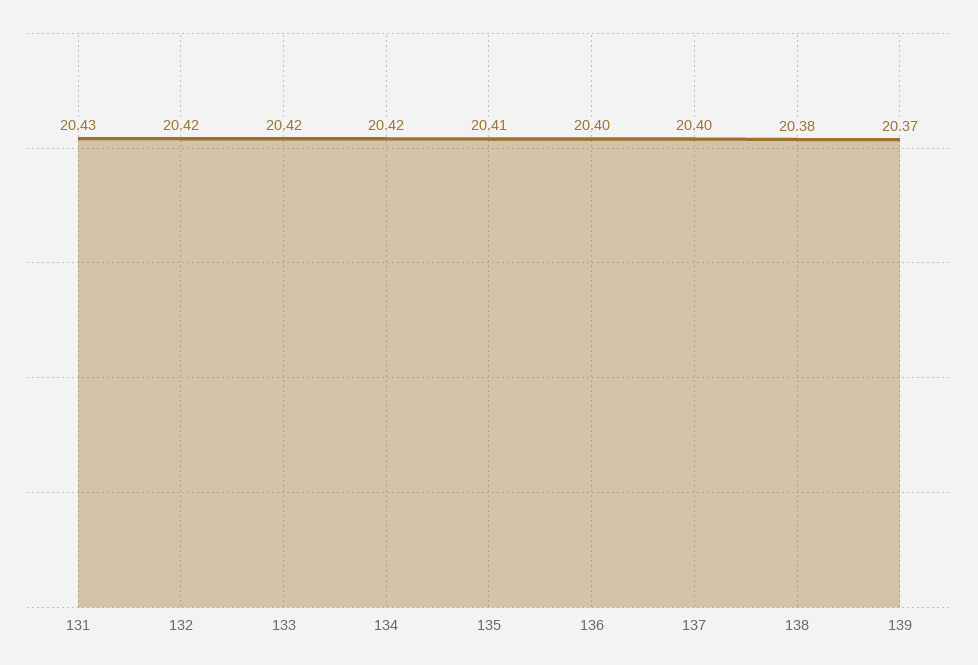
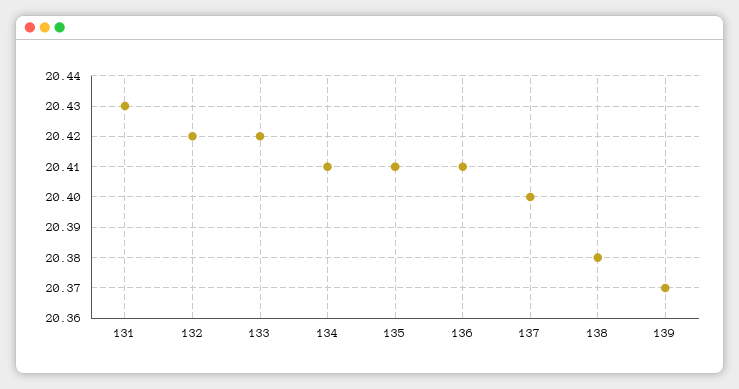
  {
    "131": 20.43,
    "132": 20.42,
    "133": 20.42,
-   "134": 20.42,
+   "134": 20.41,
    "135": 20.41,
-   "136": 20.4,
+   "136": 20.41,
    "137": 20.4,
    "138": 20.38,
    "139": 20.37
  }

